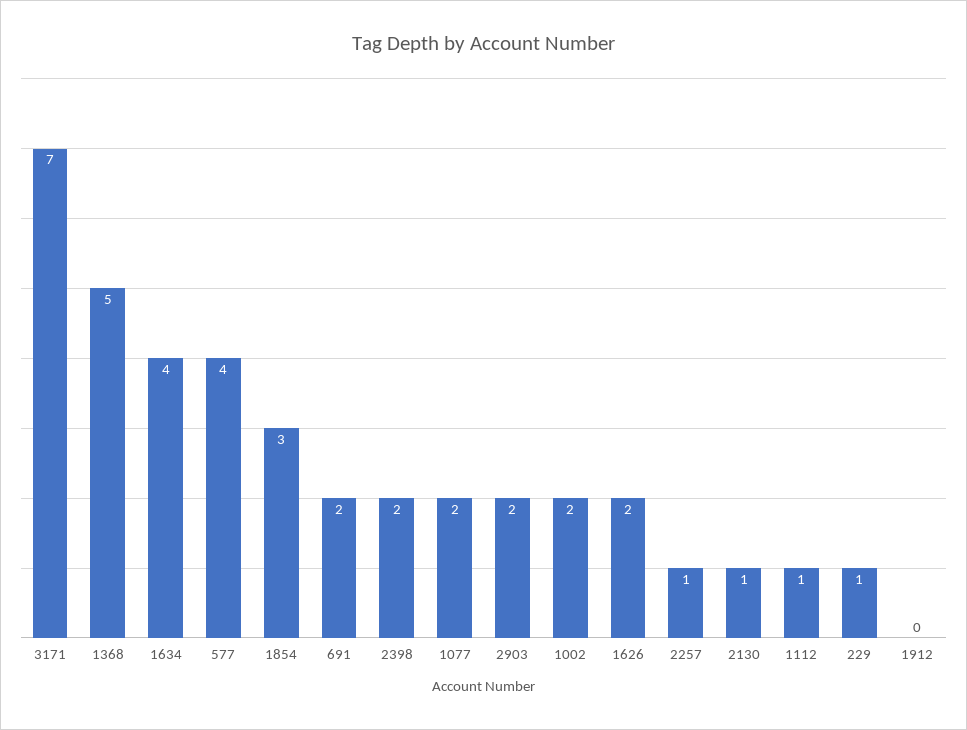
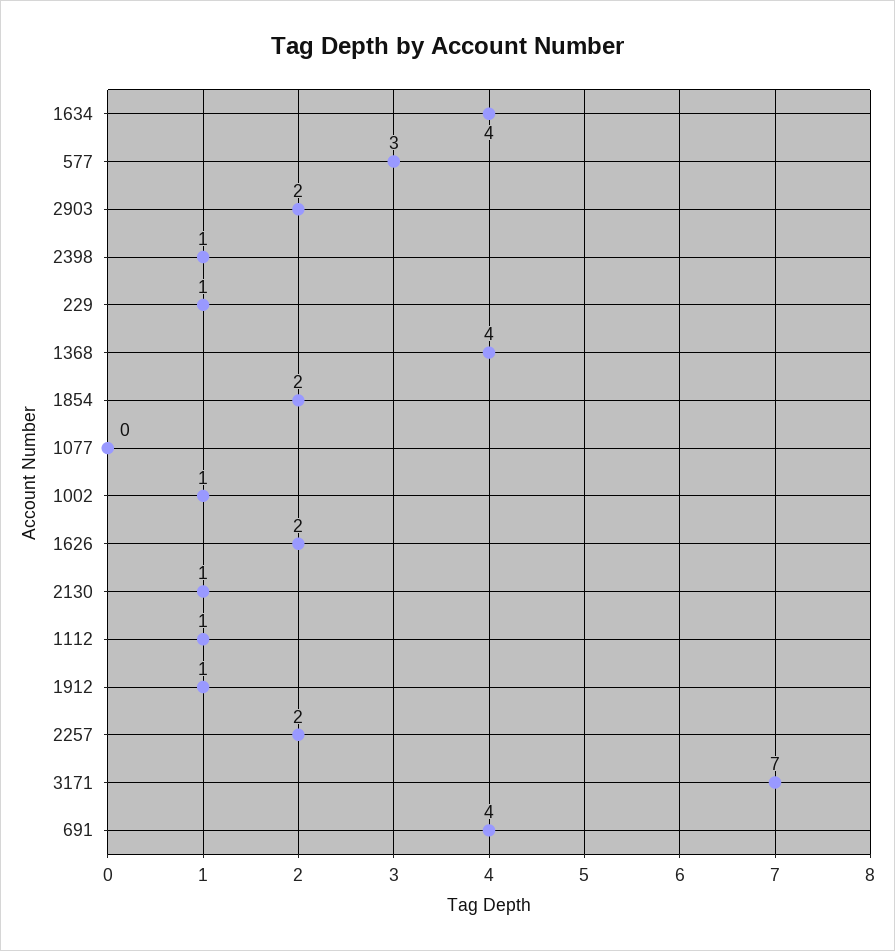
  {
    "3171": 7,
-   "1368": 5,
+   "1368": 4,
    "1634": 4,
-   "577": 4,
+   "577": 3,
-   "1854": 3,
+   "1854": 2,
-   "691": 2,
+   "691": 4,
-   "2398": 2,
+   "2398": 1,
-   "1077": 2,
+   "1077": 0,
    "2903": 2,
-   "1002": 2,
+   "1002": 1,
    "1626": 2,
-   "2257": 1,
+   "2257": 2,
    "2130": 1,
    "1112": 1,
    "229": 1,
-   "1912": 0
+   "1912": 1
  }

